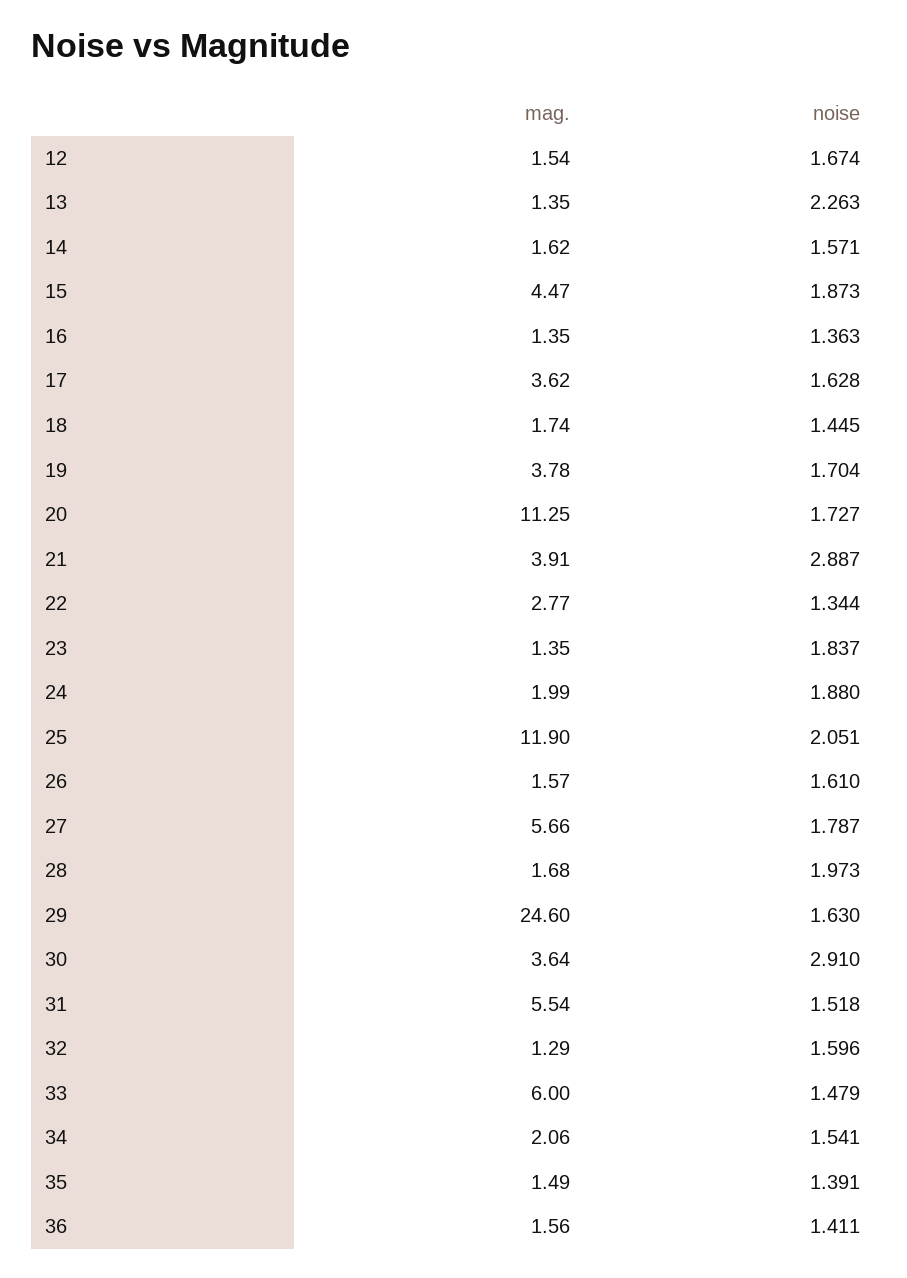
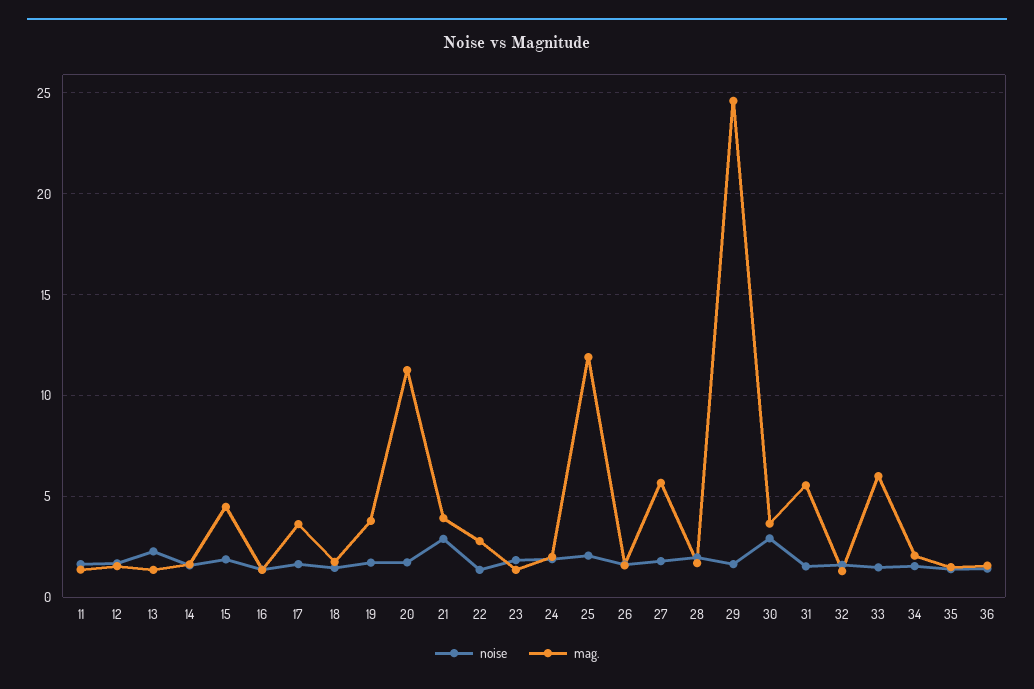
  {
    "mag.": {
      "12": 1.54,
      "13": 1.35,
      "14": 1.62,
      "15": 4.47,
      "16": 1.35,
      "17": 3.62,
      "18": 1.74,
      "19": 3.78,
      "20": 11.25,
      "21": 3.91,
      "22": 2.77,
      "23": 1.35,
      "24": 1.99,
      "25": 11.9,
      "26": 1.57,
      "27": 5.66,
      "28": 1.68,
      "29": 24.6,
      "30": 3.64,
      "31": 5.54,
      "32": 1.29,
      "33": 6,
      "34": 2.06,
      "35": 1.49,
-     "36": 1.56
+     "36": 1.56,
+     "11": 1.5
    },
    "noise": {
      "12": 1.674,
      "13": 2.263,
      "14": 1.571,
      "15": 1.873,
      "16": 1.363,
      "17": 1.628,
      "18": 1.445,
      "19": 1.704,
      "20": 1.727,
      "21": 2.887,
      "22": 1.344,
      "23": 1.837,
      "24": 1.88,
      "25": 2.051,
      "26": 1.61,
      "27": 1.787,
      "28": 1.973,
      "29": 1.63,
      "30": 2.91,
      "31": 1.518,
      "32": 1.596,
      "33": 1.479,
      "34": 1.541,
      "35": 1.391,
-     "36": 1.411
+     "36": 1.411,
+     "11": 1.5
    }
  }

